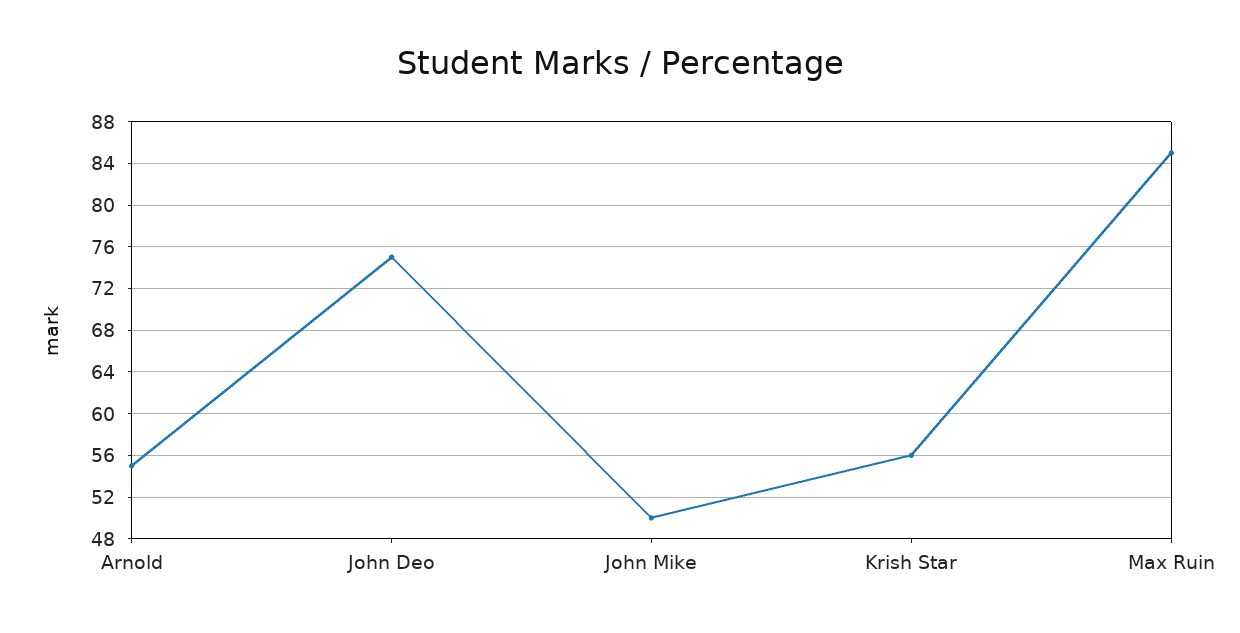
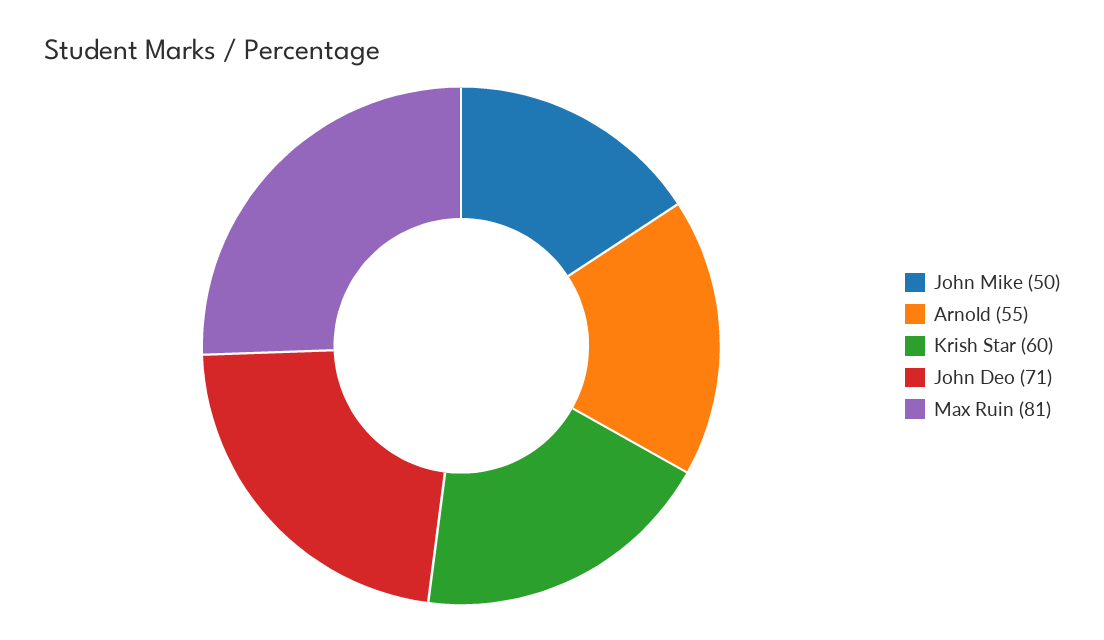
  {
    "Arnold": 55,
-   "John Deo": 75,
+   "John Deo": 71,
    "John Mike": 50,
-   "Krish Star": 56,
+   "Krish Star": 60,
-   "Max Ruin": 85
+   "Max Ruin": 81
  }

